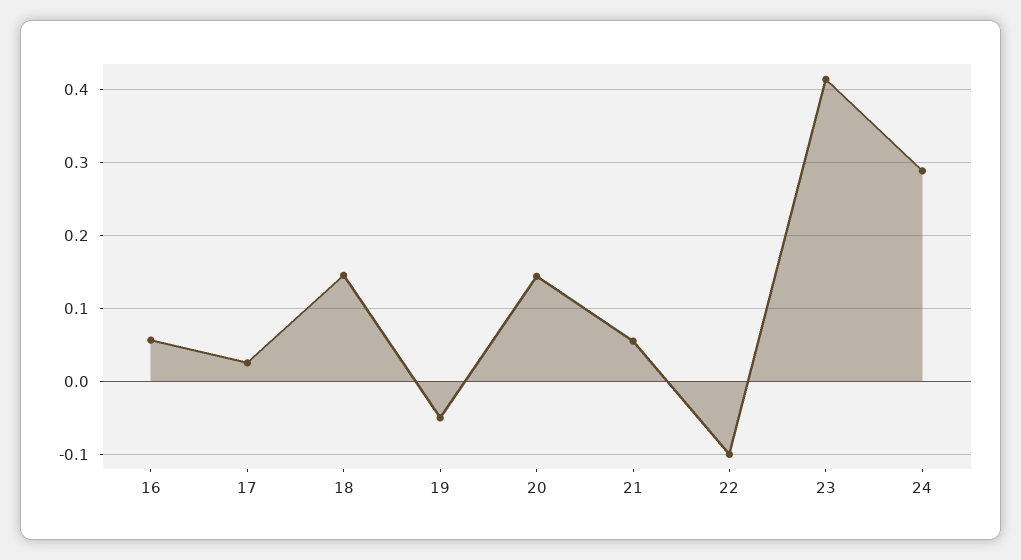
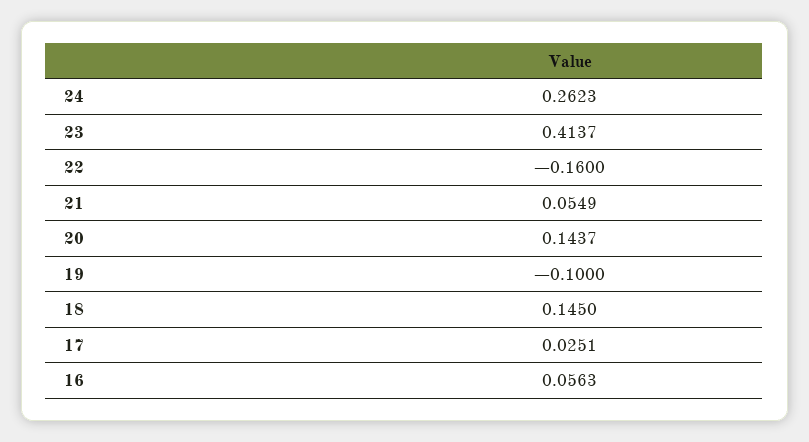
  {
    "16": 0.0563,
    "17": 0.0251,
    "18": 0.145,
-   "19": -0.05,
+   "19": -0.1,
    "20": 0.1437,
    "21": 0.0549,
-   "22": -0.1,
+   "22": -0.16,
    "23": 0.4137,
-   "24": 0.29
+   "24": 0.2623
  }

